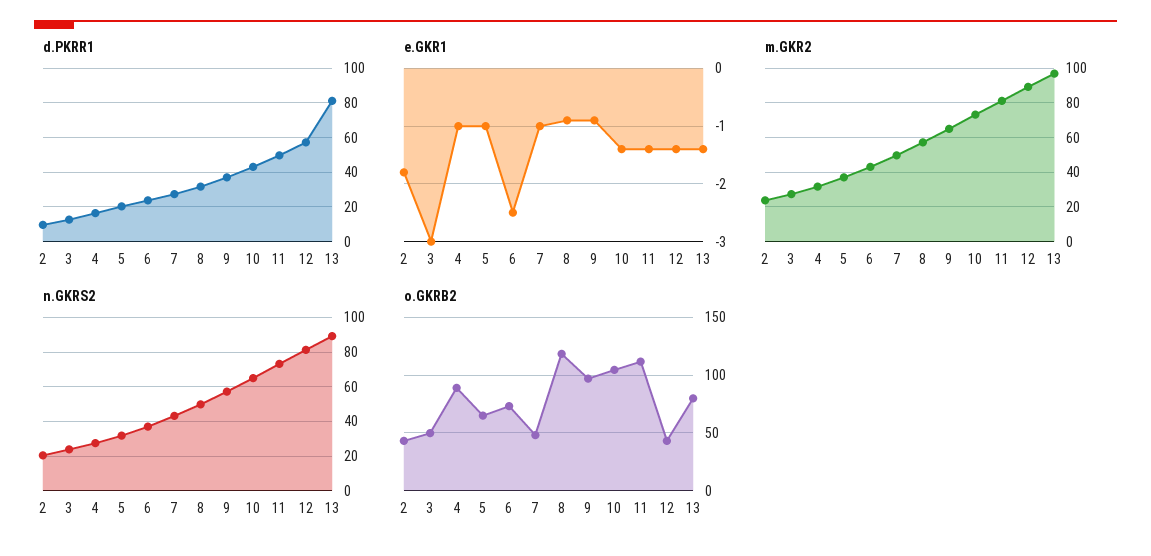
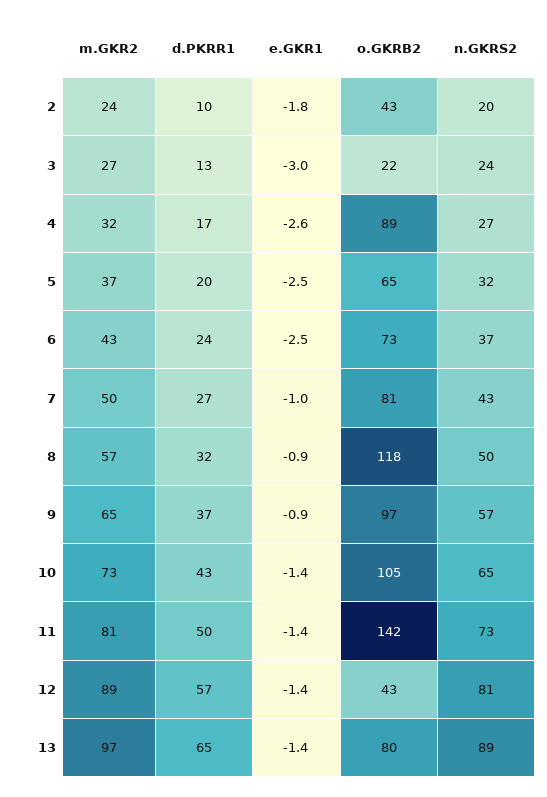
  {
    "d.PKRR1": {
      "2": 10,
      "3": 13,
      "4": 17,
      "5": 20,
      "6": 24,
      "7": 27,
      "8": 32,
      "9": 37,
      "10": 43,
      "11": 50,
      "12": 57,
-     "13": 80
+     "13": 65
    },
    "e.GKR1": {
      "2": -1.8,
      "3": -3,
-     "4": -1,
+     "4": -2.6,
-     "5": -1,
+     "5": -2.5,
      "6": -2.5,
      "7": -1,
      "8": -0.9,
      "9": -0.9,
      "10": -1.4,
      "11": -1.4,
      "12": -1.4,
      "13": -1.4
    },
    "m.GKR2": {
      "2": 24,
      "3": 27,
      "4": 32,
      "5": 37,
      "6": 43,
      "7": 50,
      "8": 57,
      "9": 65,
      "10": 73,
      "11": 81,
      "12": 89,
      "13": 97
    },
    "n.GKRS2": {
      "2": 20,
      "3": 24,
      "4": 27,
      "5": 32,
      "6": 37,
      "7": 43,
      "8": 50,
      "9": 57,
      "10": 65,
      "11": 73,
      "12": 81,
      "13": 89
    },
    "o.GKRB2": {
      "2": 43,
-     "3": 50,
+     "3": 22,
      "4": 89,
      "5": 65,
      "6": 73,
-     "7": 50,
+     "7": 81,
      "8": 118,
      "9": 97,
      "10": 105,
-     "11": 110,
+     "11": 142,
      "12": 43,
      "13": 80
    }
  }

